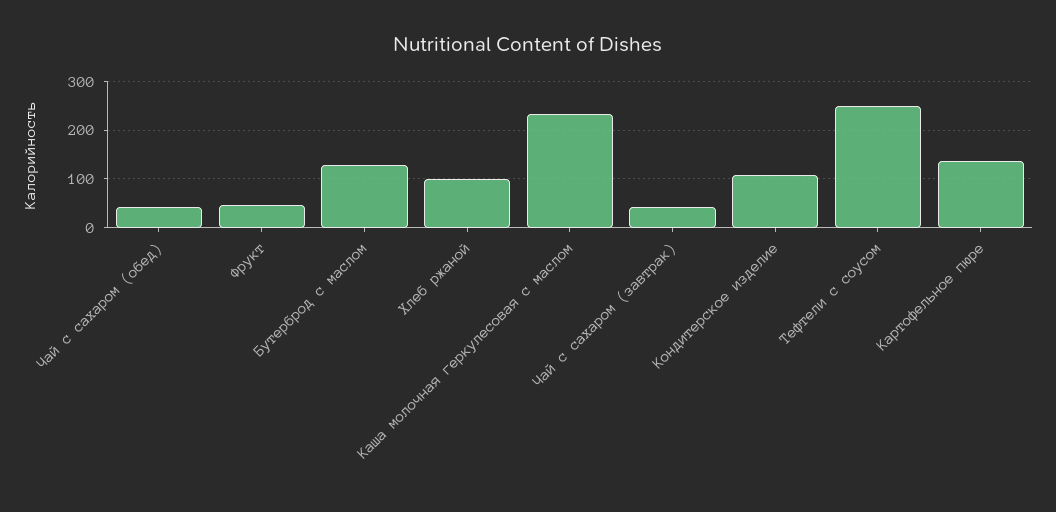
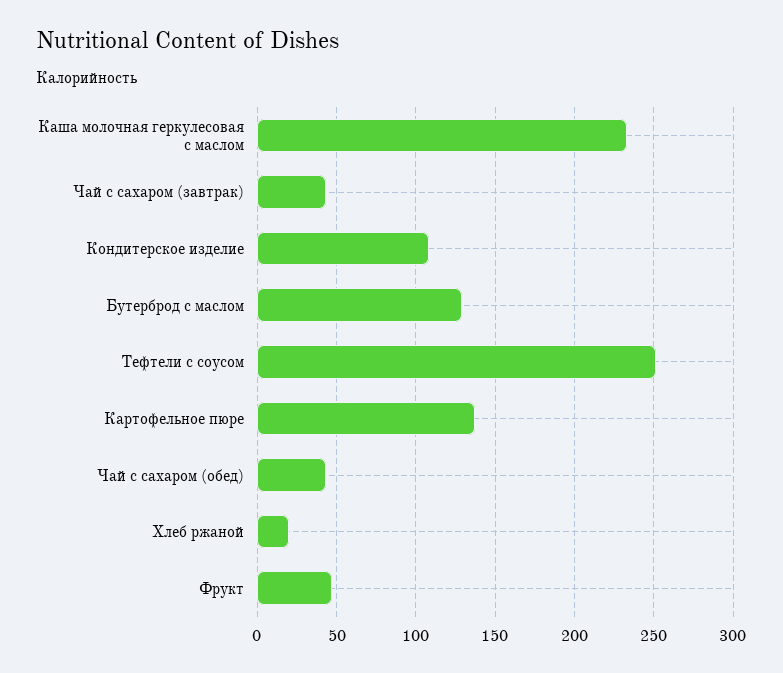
  {
    "Чай с сахаром (обед)": 45,
    "Фрукт": 45,
    "Бутерброд с маслом": 130,
-   "Хлеб ржаной": 100,
+   "Хлеб ржаной": 20,
    "Каша молочная геркулесовая с маслом": 235,
    "Чай с сахаром (завтрак)": 45,
    "Кондитерское изделие": 110,
    "Тефтели с соусом": 250,
    "Картофельное пюре": 135
  }

